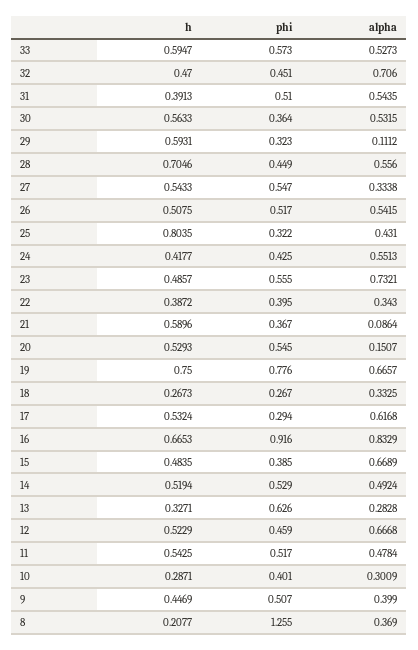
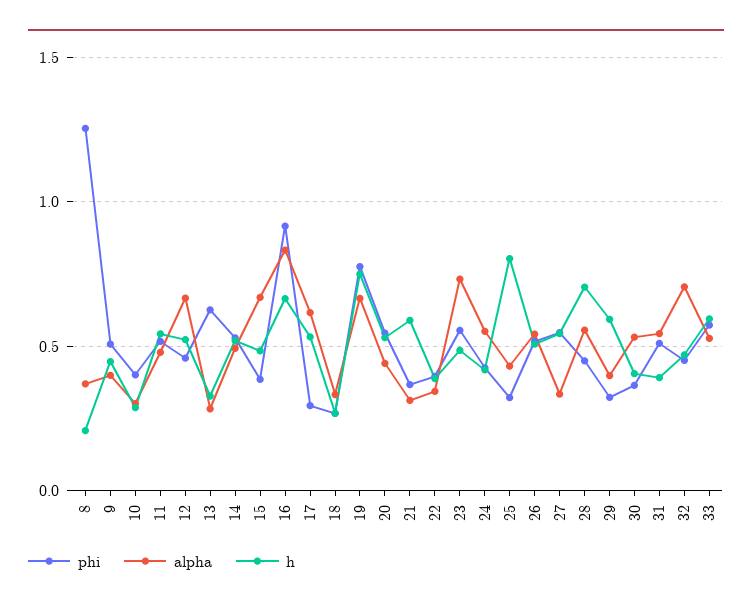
  {
    "h": {
      "33": 0.5947,
      "32": 0.47,
      "31": 0.3913,
-     "30": 0.5633,
+     "30": 0.4,
      "29": 0.5931,
      "28": 0.7046,
      "27": 0.5433,
      "26": 0.5075,
      "25": 0.8035,
      "24": 0.4177,
      "23": 0.4857,
      "22": 0.3872,
      "21": 0.5896,
      "20": 0.5293,
      "19": 0.75,
      "18": 0.2673,
      "17": 0.5324,
      "16": 0.6653,
      "15": 0.4835,
      "14": 0.5194,
      "13": 0.3271,
      "12": 0.5229,
      "11": 0.5425,
      "10": 0.2871,
      "9": 0.4469,
      "8": 0.2077
    },
    "phi": {
      "33": 0.573,
      "32": 0.451,
      "31": 0.51,
      "30": 0.364,
      "29": 0.323,
      "28": 0.449,
      "27": 0.547,
      "26": 0.517,
      "25": 0.322,
      "24": 0.425,
      "23": 0.555,
      "22": 0.395,
      "21": 0.367,
      "20": 0.545,
      "19": 0.776,
      "18": 0.267,
      "17": 0.294,
      "16": 0.916,
      "15": 0.385,
      "14": 0.529,
      "13": 0.626,
      "12": 0.459,
      "11": 0.517,
      "10": 0.401,
      "9": 0.507,
      "8": 1.255
    },
    "alpha": {
      "33": 0.5273,
      "32": 0.706,
      "31": 0.5435,
      "30": 0.5315,
-     "29": 0.1112,
+     "29": 0.4,
      "28": 0.556,
      "27": 0.3338,
      "26": 0.5415,
      "25": 0.431,
      "24": 0.5513,
      "23": 0.7321,
      "22": 0.343,
-     "21": 0.0864,
+     "21": 0.3,
-     "20": 0.1507,
+     "20": 0.45,
      "19": 0.6657,
      "18": 0.3325,
      "17": 0.6168,
      "16": 0.8329,
      "15": 0.6689,
      "14": 0.4924,
      "13": 0.2828,
      "12": 0.6668,
      "11": 0.4784,
      "10": 0.3009,
      "9": 0.399,
      "8": 0.369
    }
  }

